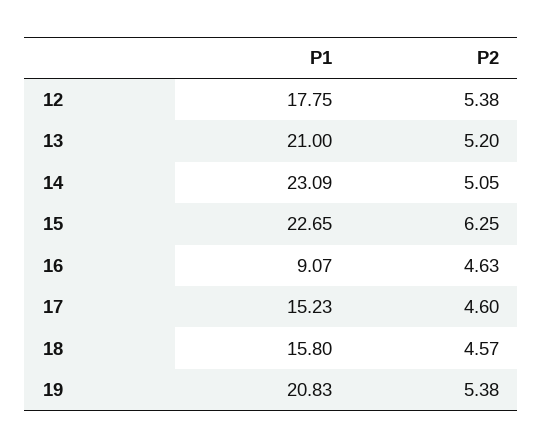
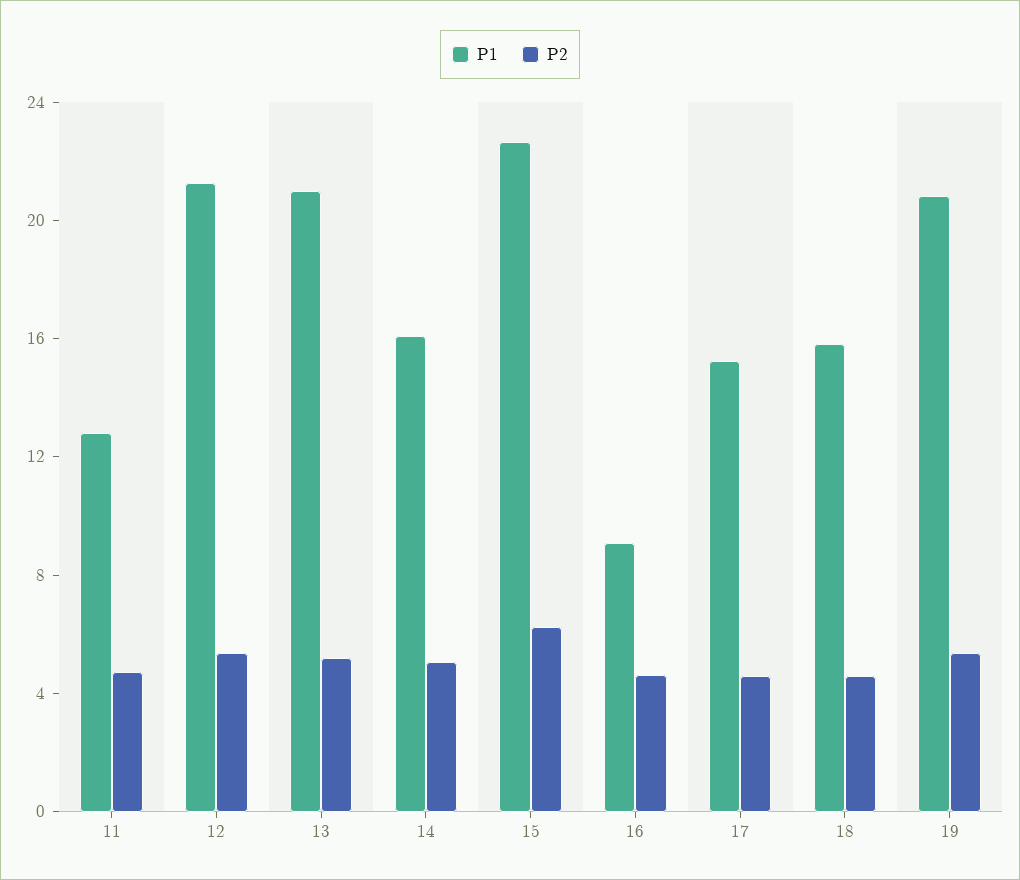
  {
    "P1": {
-     "12": 17.75,
+     "12": 21,
      "13": 21,
-     "14": 23.09,
+     "14": 16,
      "15": 22.65,
      "16": 9.07,
      "17": 15.23,
      "18": 15.8,
-     "19": 20.83
+     "19": 20.83,
+     "11": 13
    },
    "P2": {
      "12": 5.38,
      "13": 5.2,
      "14": 5.05,
      "15": 6.25,
      "16": 4.63,
      "17": 4.6,
      "18": 4.57,
-     "19": 5.38
+     "19": 5.38,
+     "11": 5
    }
  }

